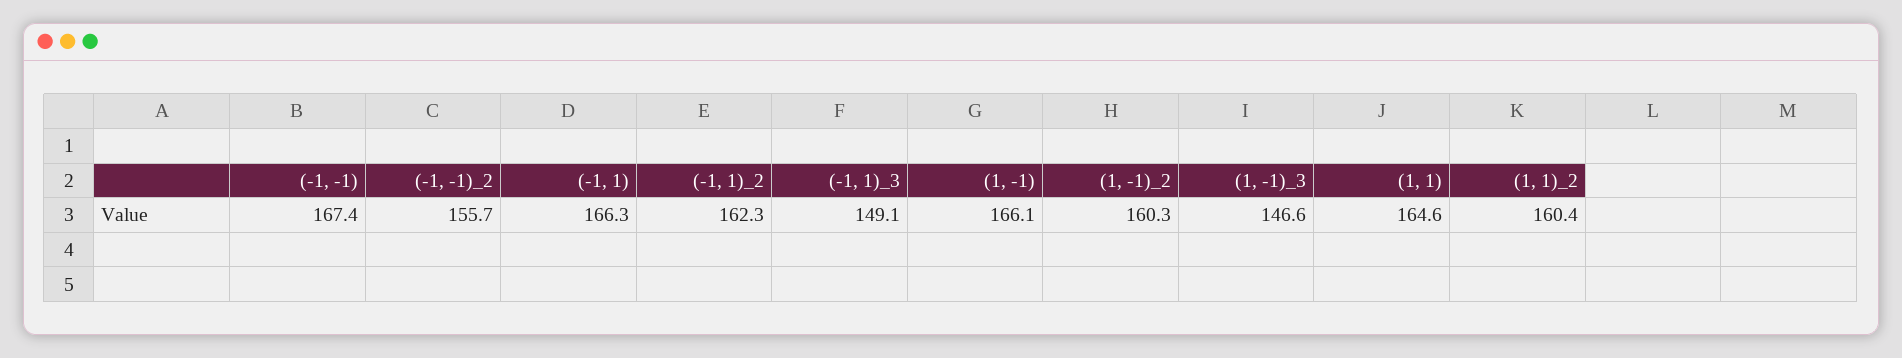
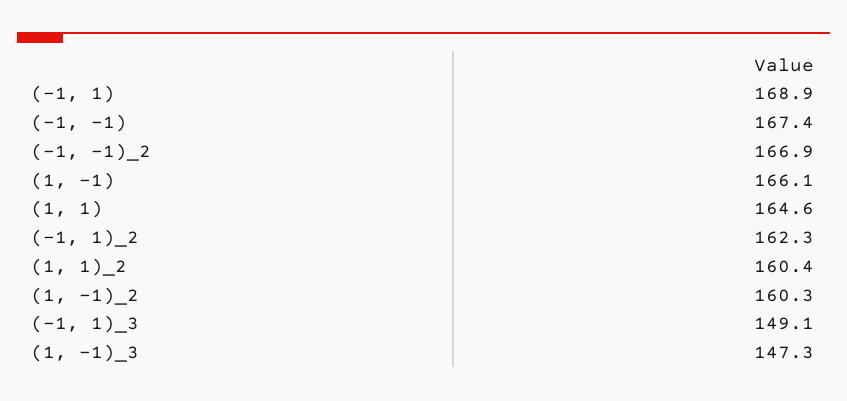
  {
    "(-1, -1)": 167.4,
-   "(-1, -1)_2": 155.7,
+   "(-1, -1)_2": 166.9,
-   "(-1, 1)": 166.3,
+   "(-1, 1)": 168.9,
    "(-1, 1)_2": 162.3,
    "(-1, 1)_3": 149.1,
    "(1, -1)": 166.1,
    "(1, -1)_2": 160.3,
-   "(1, -1)_3": 146.6,
+   "(1, -1)_3": 147.3,
    "(1, 1)": 164.6,
    "(1, 1)_2": 160.4
  }

